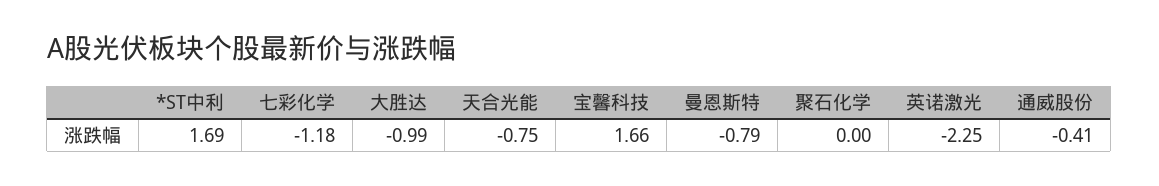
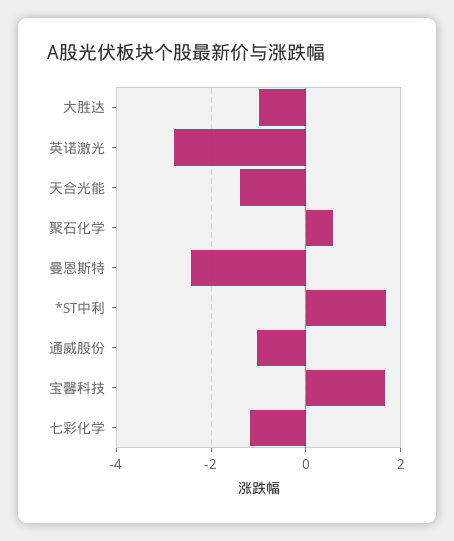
  {
    "*ST中利": 1.69,
    "七彩化学": -1.18,
    "大胜达": -0.99,
-   "天合光能": -0.75,
+   "天合光能": -1.4,
    "宝馨科技": 1.66,
-   "曼恩斯特": -0.79,
+   "曼恩斯特": -2.4,
-   "聚石化学": 0,
+   "聚石化学": 0.6,
-   "英诺激光": -2.25,
+   "英诺激光": -2.8,
-   "通威股份": -0.41
+   "通威股份": -1
  }

